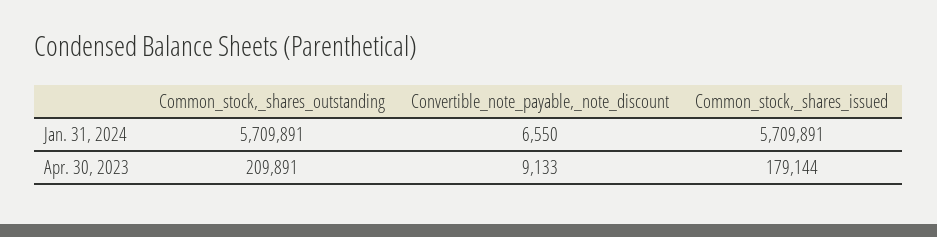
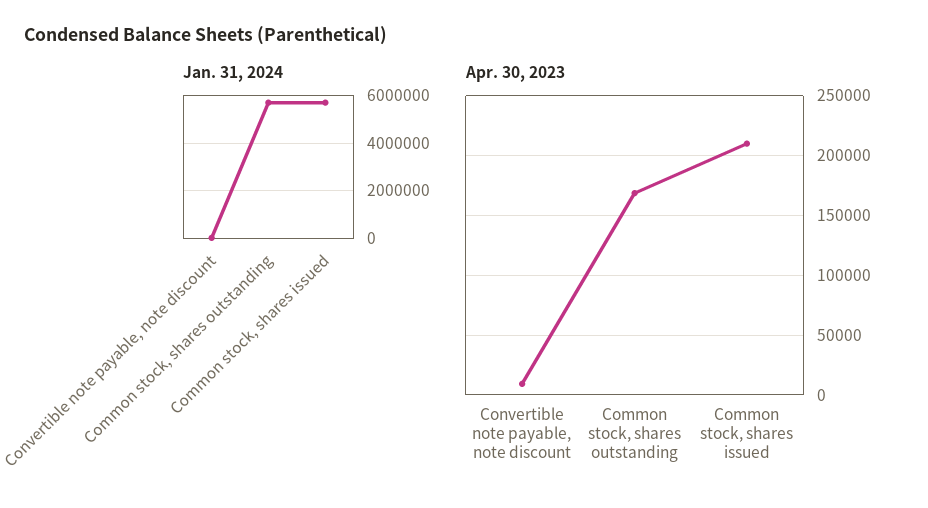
  {
    "Jan. 31, 2024": {
      "Common_stock,_shares_outstanding": 5709891,
      "Convertible_note_payable,_note_discount": 6550,
      "Common_stock,_shares_issued": 5709891
    },
    "Apr. 30, 2023": {
-     "Common_stock,_shares_outstanding": 209891,
+     "Common_stock,_shares_outstanding": 170000,
      "Convertible_note_payable,_note_discount": 9133,
-     "Common_stock,_shares_issued": 179144
+     "Common_stock,_shares_issued": 210000
    }
  }

